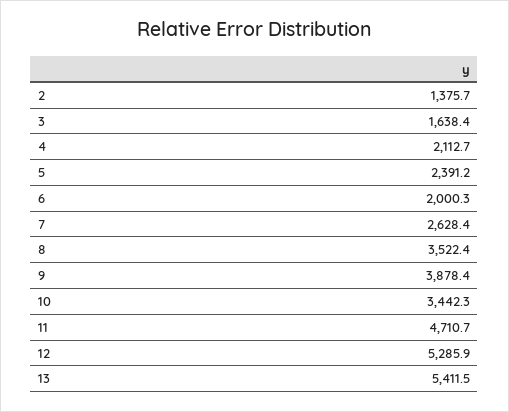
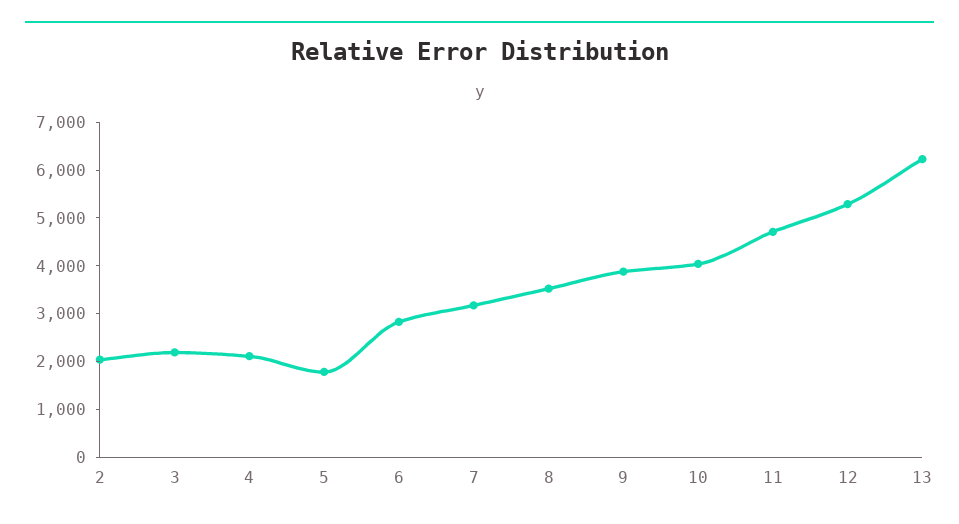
  {
-   "2": 1375.7,
+   "2": 2000,
-   "3": 1638.4,
+   "3": 2200,
    "4": 2112.7,
-   "5": 2391.2,
+   "5": 1800,
-   "6": 2000.3,
+   "6": 2800,
-   "7": 2628.4,
+   "7": 3200,
    "8": 3522.4,
    "9": 3878.4,
-   "10": 3442.3,
+   "10": 4000,
    "11": 4710.7,
    "12": 5285.9,
-   "13": 5411.5
+   "13": 6200
  }

